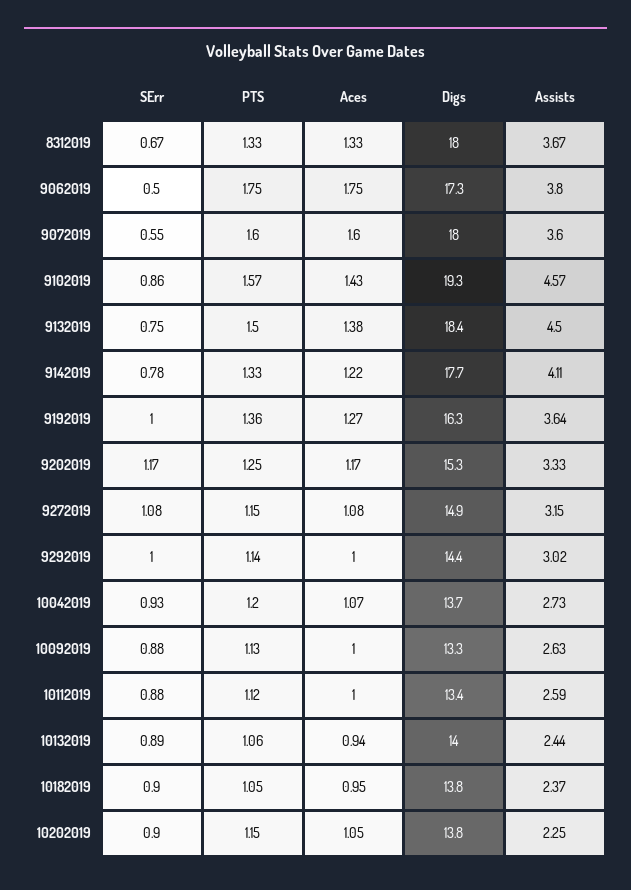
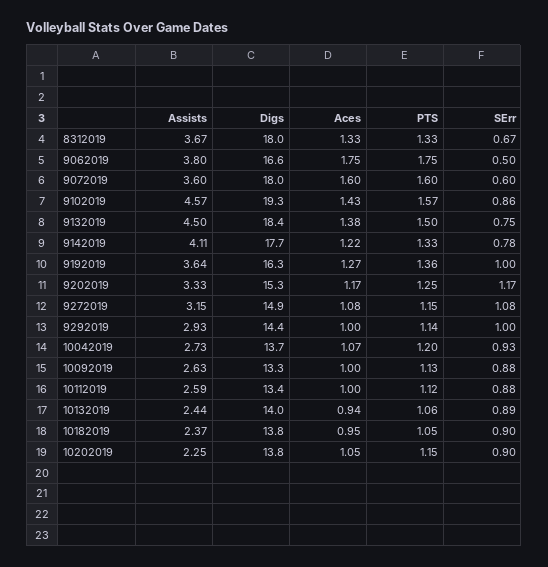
  {
    "SErr": {
      "8312019": 0.67,
      "9062019": 0.5,
-     "9072019": 0.55,
+     "9072019": 0.6,
      "9102019": 0.86,
      "9132019": 0.75,
      "9142019": 0.78,
      "9192019": 1,
      "9202019": 1.17,
      "9272019": 1.08,
      "9292019": 1,
      "10042019": 0.93,
      "10092019": 0.88,
      "10112019": 0.88,
      "10132019": 0.89,
      "10182019": 0.9,
      "10202019": 0.9
    },
    "PTS": {
      "8312019": 1.33,
      "9062019": 1.75,
      "9072019": 1.6,
      "9102019": 1.57,
      "9132019": 1.5,
      "9142019": 1.33,
      "9192019": 1.36,
      "9202019": 1.25,
      "9272019": 1.15,
      "9292019": 1.14,
      "10042019": 1.2,
      "10092019": 1.13,
      "10112019": 1.12,
      "10132019": 1.06,
      "10182019": 1.05,
      "10202019": 1.15
    },
    "Aces": {
      "8312019": 1.33,
      "9062019": 1.75,
      "9072019": 1.6,
      "9102019": 1.43,
      "9132019": 1.38,
      "9142019": 1.22,
      "9192019": 1.27,
      "9202019": 1.17,
      "9272019": 1.08,
      "9292019": 1,
      "10042019": 1.07,
      "10092019": 1,
      "10112019": 1,
      "10132019": 0.94,
      "10182019": 0.95,
      "10202019": 1.05
    },
    "Digs": {
      "8312019": 18,
-     "9062019": 17.3,
+     "9062019": 16.6,
      "9072019": 18,
      "9102019": 19.3,
      "9132019": 18.4,
      "9142019": 17.7,
      "9192019": 16.3,
      "9202019": 15.3,
      "9272019": 14.9,
      "9292019": 14.4,
      "10042019": 13.7,
      "10092019": 13.3,
      "10112019": 13.4,
      "10132019": 14,
      "10182019": 13.8,
      "10202019": 13.8
    },
    "Assists": {
      "8312019": 3.67,
      "9062019": 3.8,
      "9072019": 3.6,
      "9102019": 4.57,
      "9132019": 4.5,
      "9142019": 4.11,
      "9192019": 3.64,
      "9202019": 3.33,
      "9272019": 3.15,
-     "9292019": 3.02,
+     "9292019": 2.93,
      "10042019": 2.73,
      "10092019": 2.63,
      "10112019": 2.59,
      "10132019": 2.44,
      "10182019": 2.37,
      "10202019": 2.25
    }
  }

